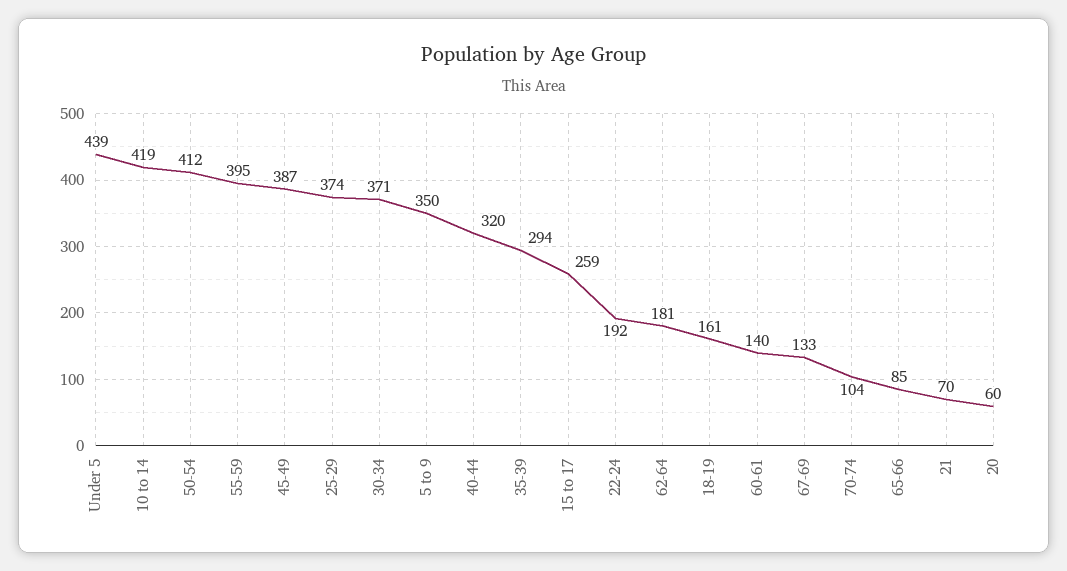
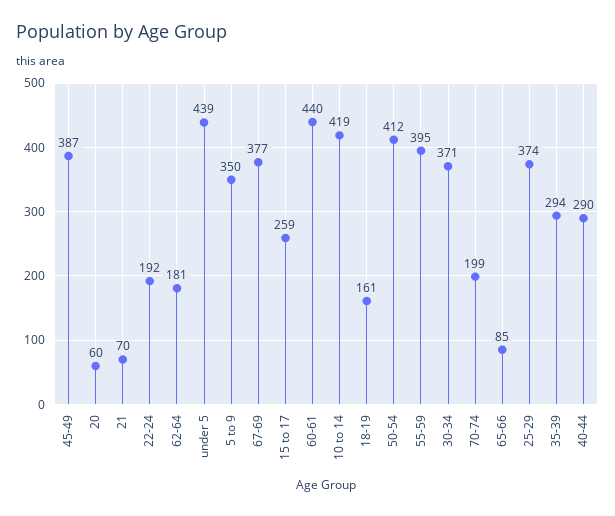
  {
    "Under 5": 439,
    "10 to 14": 419,
    "50-54": 412,
    "55-59": 395,
    "45-49": 387,
    "25-29": 374,
    "30-34": 371,
    "5 to 9": 350,
-   "40-44": 320,
+   "40-44": 290,
    "35-39": 294,
    "15 to 17": 259,
    "22-24": 192,
    "62-64": 181,
    "18-19": 161,
-   "60-61": 140,
+   "60-61": 440,
-   "67-69": 133,
+   "67-69": 377,
-   "70-74": 104,
+   "70-74": 199,
    "65-66": 85,
    "21": 70,
    "20": 60
  }

